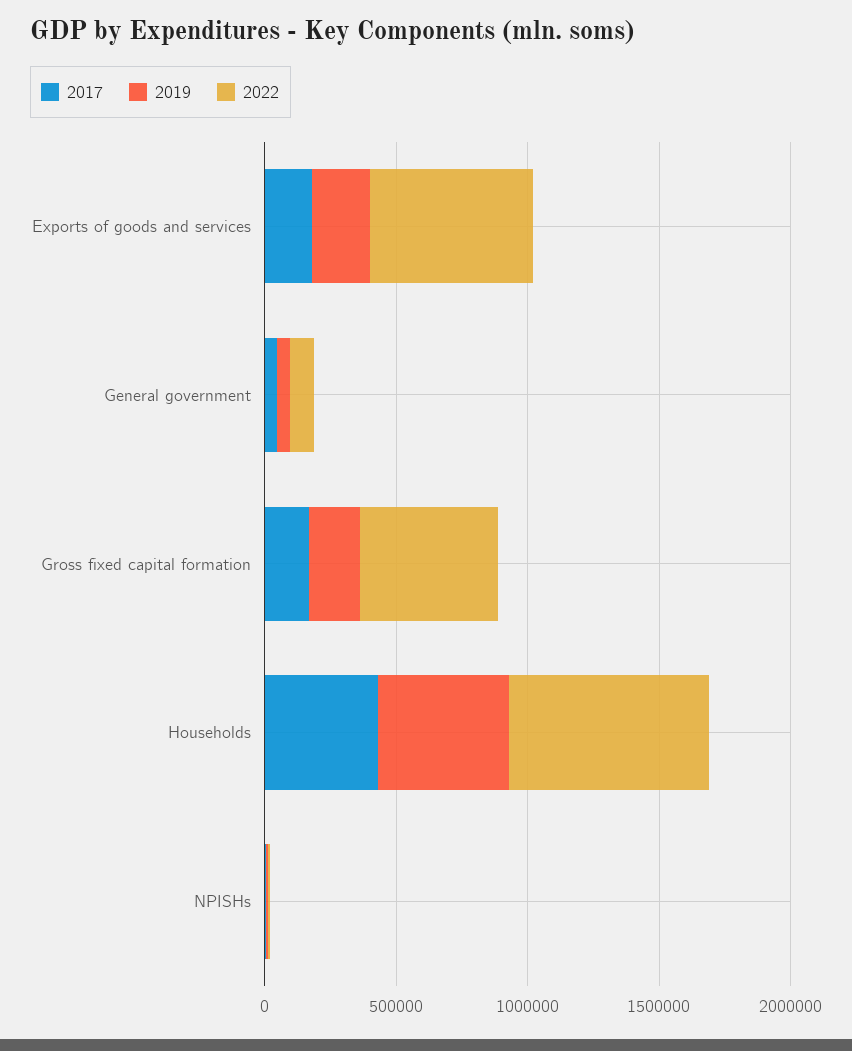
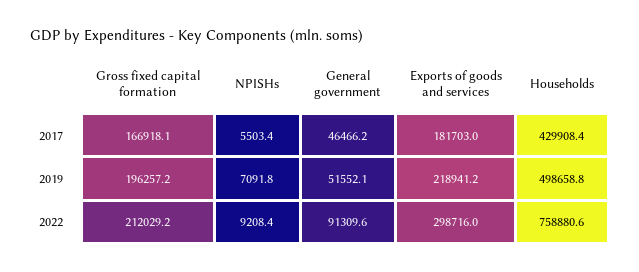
  {
    "2017": {
      "Exports of goods and services": 181703,
      "General government": 46466.2,
      "Gross fixed capital formation": 166918.1,
      "Households": 429908.4,
      "NPISHs": 5503.4
    },
    "2019": {
      "Exports of goods and services": 218941.2,
      "General government": 51552.1,
      "Gross fixed capital formation": 196257.2,
      "Households": 498658.8,
      "NPISHs": 7091.8
    },
    "2022": {
-     "Exports of goods and services": 600000,
+     "Exports of goods and services": 298716,
      "General government": 91309.6,
-     "Gross fixed capital formation": 500000,
+     "Gross fixed capital formation": 212029.2,
      "Households": 758880.6,
      "NPISHs": 9208.4
    }
  }

